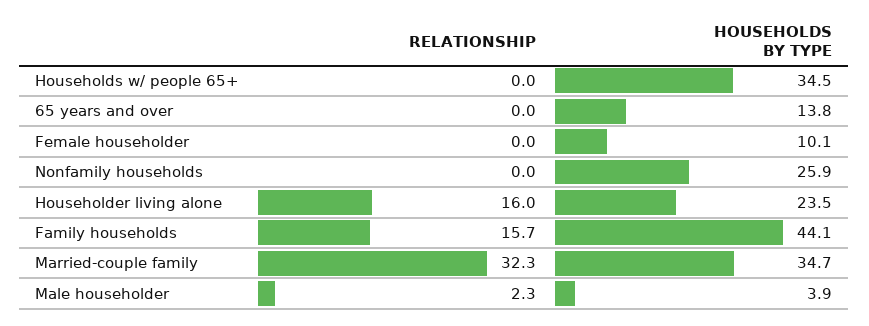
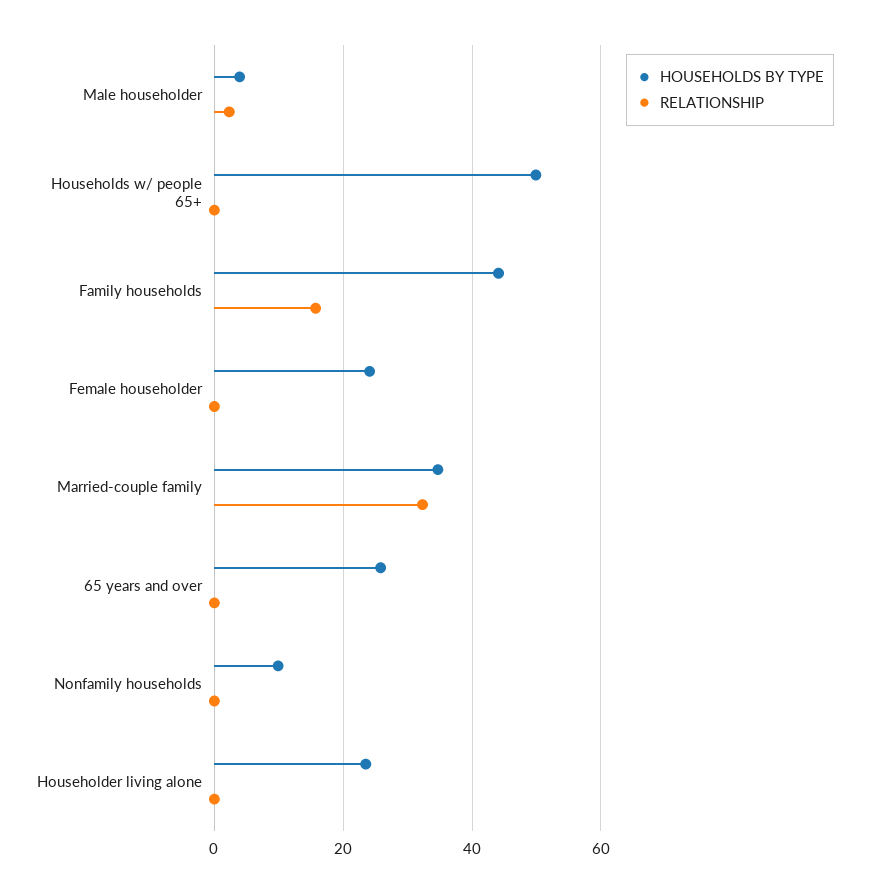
  {
    "RELATIONSHIP": {
      "Households w/ people 65+": 0,
      "65 years and over": 0,
      "Female householder": 0,
      "Nonfamily households": 0,
-     "Householder living alone": 16,
+     "Householder living alone": 0,
      "Family households": 15.7,
      "Married-couple family": 32.3,
      "Male householder": 2.3
    },
    "HOUSEHOLDS BY TYPE": {
-     "Households w/ people 65+": 34.5,
+     "Households w/ people 65+": 50,
-     "65 years and over": 13.8,
+     "65 years and over": 26,
-     "Female householder": 10.1,
+     "Female householder": 24,
-     "Nonfamily households": 25.9,
+     "Nonfamily households": 10,
      "Householder living alone": 23.5,
      "Family households": 44.1,
      "Married-couple family": 34.7,
      "Male householder": 3.9
    }
  }

